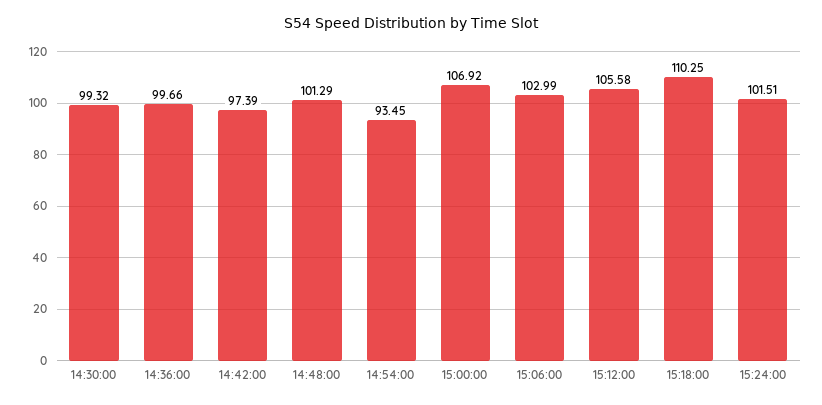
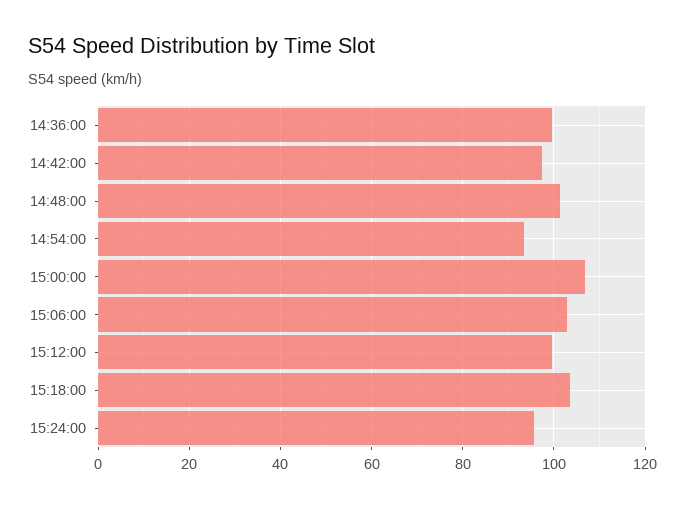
  {
-   "14:30:00": 99.32,
    "14:36:00": 99.66,
    "14:42:00": 97.39,
    "14:48:00": 101.29,
    "14:54:00": 93.45,
    "15:00:00": 106.92,
    "15:06:00": 102.99,
-   "15:12:00": 105.58,
+   "15:12:00": 100,
-   "15:18:00": 110.25,
+   "15:18:00": 104,
-   "15:24:00": 101.51
+   "15:24:00": 96
  }

